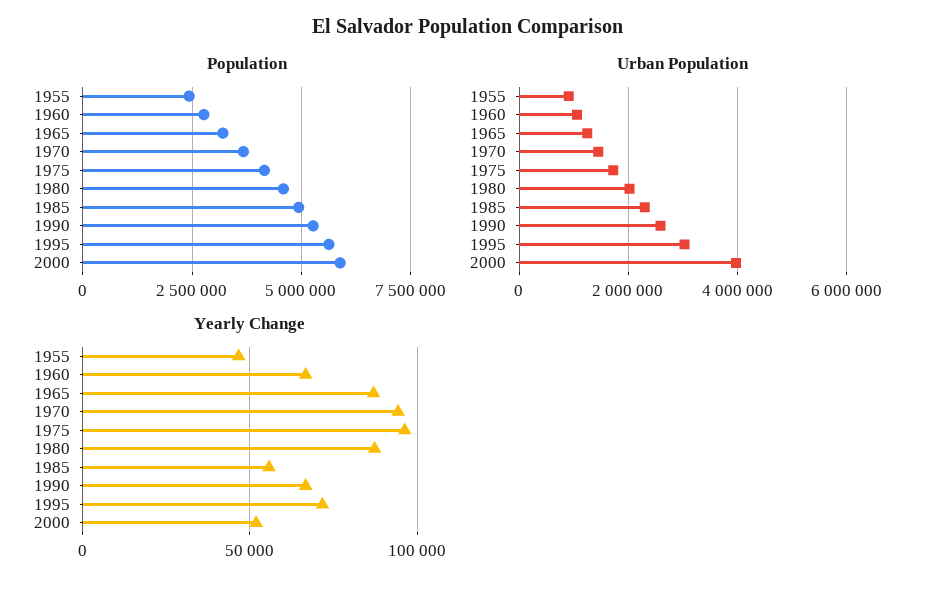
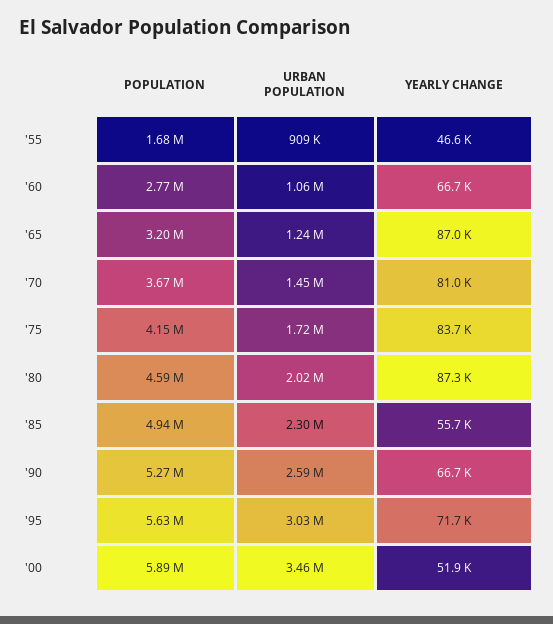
  {
    "Population": {
-     "1955": 2500000,
+     "1955": 1680000,
      "1960": 2770000,
      "1965": 3200000,
      "1970": 3670000,
      "1975": 4150000,
      "1980": 4590000,
      "1985": 4940000,
      "1990": 5270000,
      "1995": 5630000,
      "2000": 5890000
    },
    "Urban Population": {
      "1955": 909000,
      "1960": 1060000,
      "1965": 1240000,
      "1970": 1450000,
      "1975": 1720000,
      "1980": 2020000,
      "1985": 2300000,
      "1990": 2590000,
      "1995": 3030000,
-     "2000": 4000000
+     "2000": 3460000
    },
    "Yearly Change": {
      "1955": 46600,
      "1960": 66700,
      "1965": 87000,
-     "1970": 95000,
+     "1970": 81000,
-     "1975": 95000,
+     "1975": 83700,
      "1980": 87300,
      "1985": 55700,
      "1990": 66700,
      "1995": 71700,
      "2000": 51900
    }
  }

